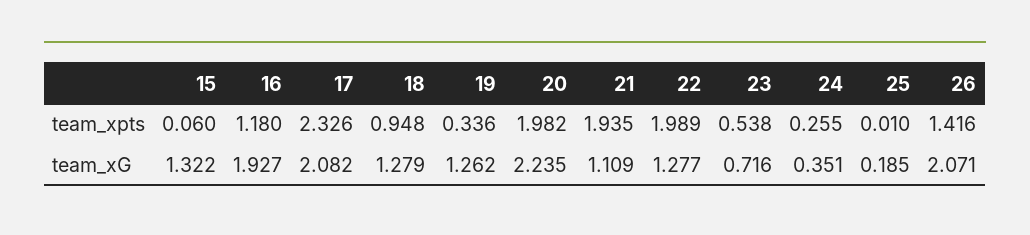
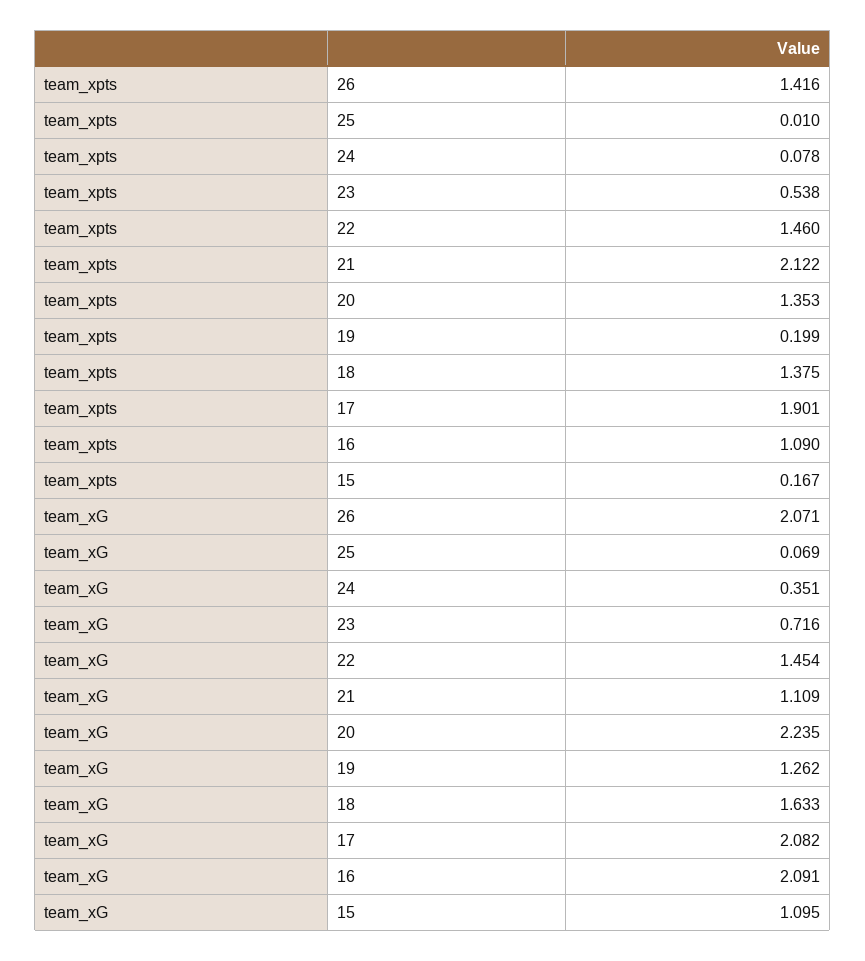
  {
    "15": {
-     "team_xpts": 0.06,
+     "team_xpts": 0.167,
-     "team_xG": 1.322
+     "team_xG": 1.095
    },
    "16": {
-     "team_xpts": 1.18,
+     "team_xpts": 1.09,
-     "team_xG": 1.927
+     "team_xG": 2.091
    },
    "17": {
-     "team_xpts": 2.326,
+     "team_xpts": 1.901,
      "team_xG": 2.082
    },
    "18": {
-     "team_xpts": 0.948,
+     "team_xpts": 1.375,
-     "team_xG": 1.279
+     "team_xG": 1.633
    },
    "19": {
-     "team_xpts": 0.336,
+     "team_xpts": 0.199,
      "team_xG": 1.262
    },
    "20": {
-     "team_xpts": 1.982,
+     "team_xpts": 1.353,
      "team_xG": 2.235
    },
    "21": {
-     "team_xpts": 1.935,
+     "team_xpts": 2.122,
      "team_xG": 1.109
    },
    "22": {
-     "team_xpts": 1.989,
+     "team_xpts": 1.46,
-     "team_xG": 1.277
+     "team_xG": 1.454
    },
    "23": {
      "team_xpts": 0.538,
      "team_xG": 0.716
    },
    "24": {
-     "team_xpts": 0.255,
+     "team_xpts": 0.078,
      "team_xG": 0.351
    },
    "25": {
      "team_xpts": 0.01,
-     "team_xG": 0.185
+     "team_xG": 0.069
    },
    "26": {
      "team_xpts": 1.416,
      "team_xG": 2.071
    }
  }

